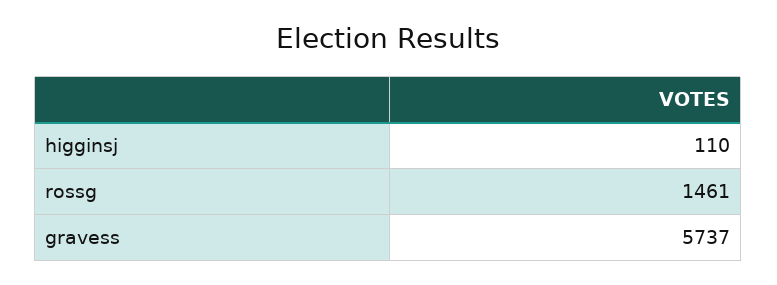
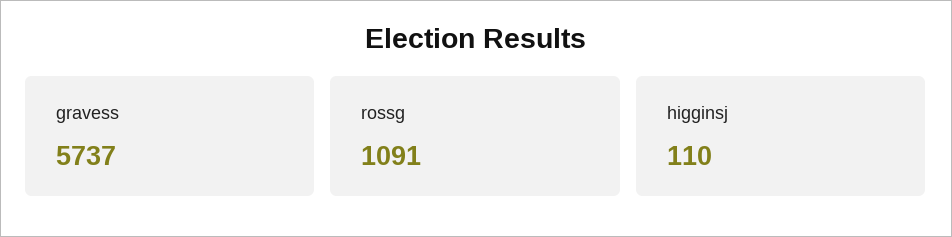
  {
    "higginsj": 110,
-   "rossg": 1461,
+   "rossg": 1091,
    "gravess": 5737
  }

